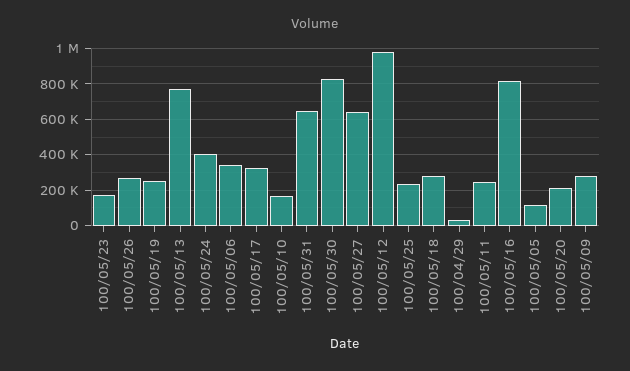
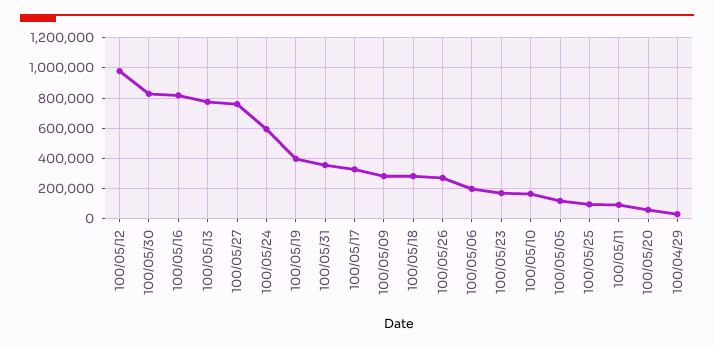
  {
    "100/05/23": 150000,
    "100/05/26": 250000,
-   "100/05/19": 250000,
+   "100/05/19": 400000,
    "100/05/13": 750000,
-   "100/05/24": 400000,
+   "100/05/24": 600000,
-   "100/05/06": 350000,
+   "100/05/06": 200000,
    "100/05/17": 350000,
    "100/05/10": 150000,
-   "100/05/31": 650000,
+   "100/05/31": 350000,
    "100/05/30": 850000,
-   "100/05/27": 650000,
+   "100/05/27": 750000,
    "100/05/12": 1000000,
-   "100/05/25": 250000,
+   "100/05/25": 100000,
    "100/05/18": 300000,
    "100/04/29": 50000,
-   "100/05/11": 250000,
+   "100/05/11": 100000,
    "100/05/16": 800000,
    "100/05/05": 100000,
-   "100/05/20": 200000,
+   "100/05/20": 50000,
    "100/05/09": 300000
  }

